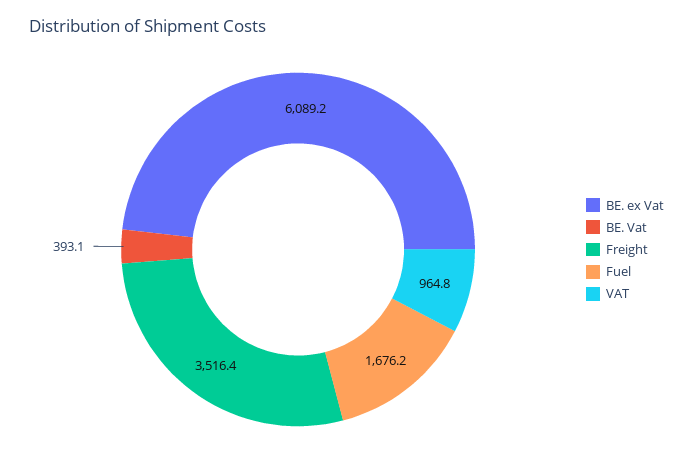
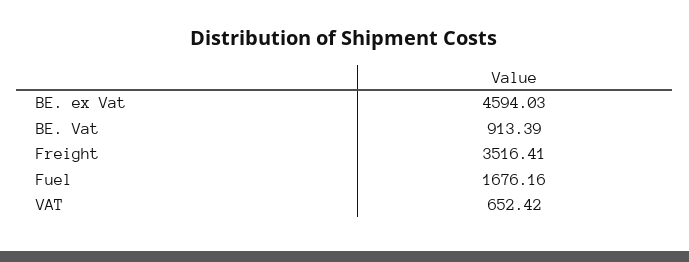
  {
-   "BE. ex Vat": 6089.2,
+   "BE. ex Vat": 4594.03,
-   "BE. Vat": 393.1,
+   "BE. Vat": 913.39,
    "Freight": 3516.41,
    "Fuel": 1676.16,
-   "VAT": 964.8
+   "VAT": 652.42
  }

